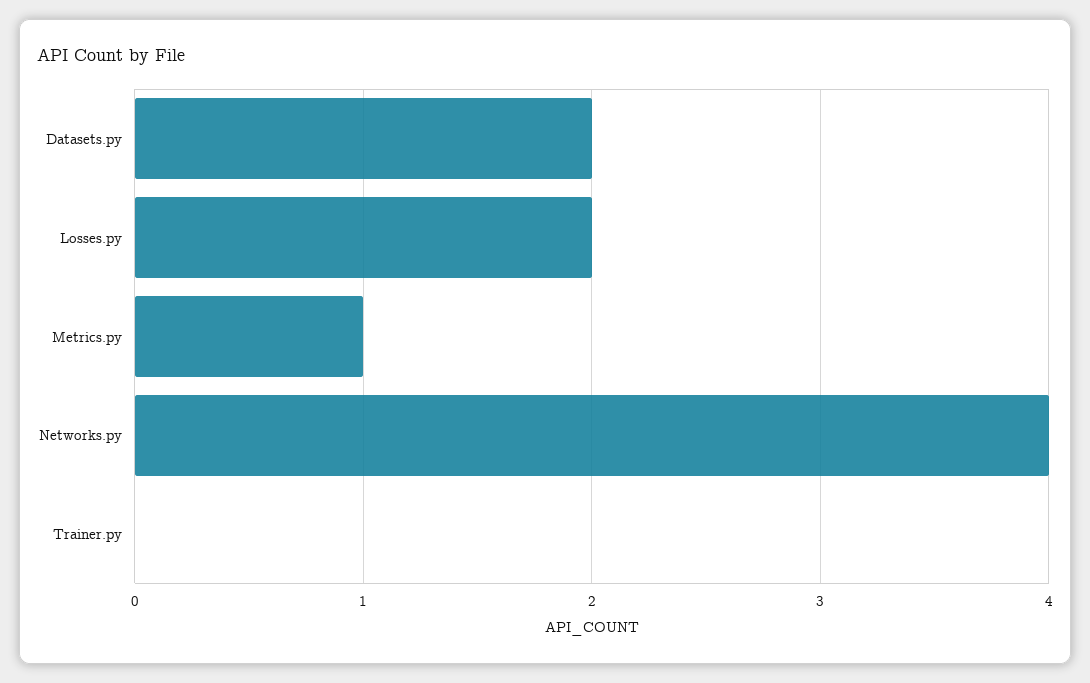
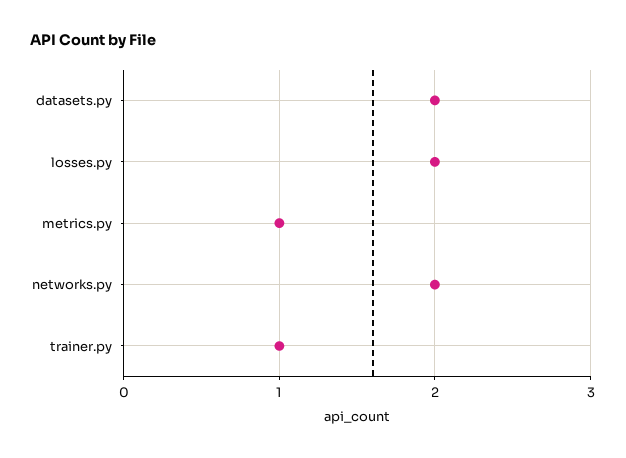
  {
    "Datasets.py": 2,
    "Losses.py": 2,
    "Metrics.py": 1,
-   "Networks.py": 4,
+   "Networks.py": 2,
-   "Trainer.py": 0
+   "Trainer.py": 1
  }

